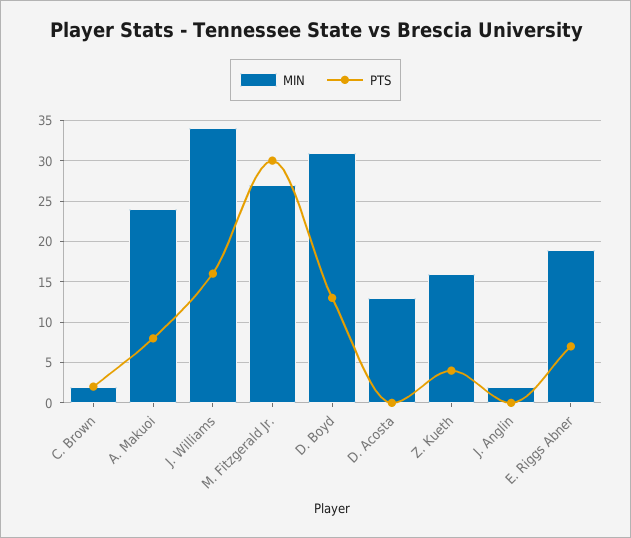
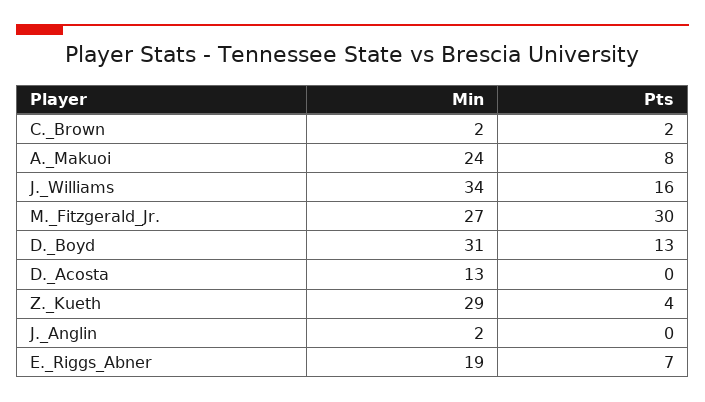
  {
    "MIN": {
      "C. Brown": 2,
      "A. Makuoi": 24,
      "J. Williams": 34,
      "M. Fitzgerald Jr.": 27,
      "D. Boyd": 31,
      "D. Acosta": 13,
-     "Z. Kueth": 16,
+     "Z. Kueth": 29,
      "J. Anglin": 2,
      "E. Riggs Abner": 19
    },
    "PTS": {
      "C. Brown": 2,
      "A. Makuoi": 8,
      "J. Williams": 16,
      "M. Fitzgerald Jr.": 30,
      "D. Boyd": 13,
      "D. Acosta": 0,
      "Z. Kueth": 4,
      "J. Anglin": 0,
      "E. Riggs Abner": 7
    }
  }

